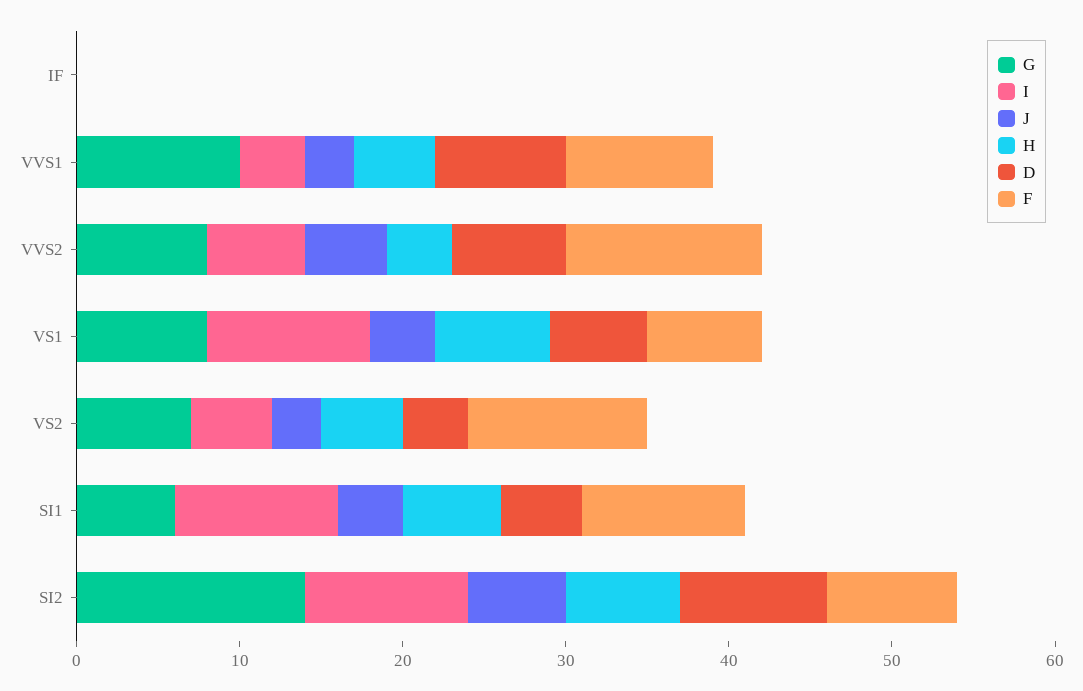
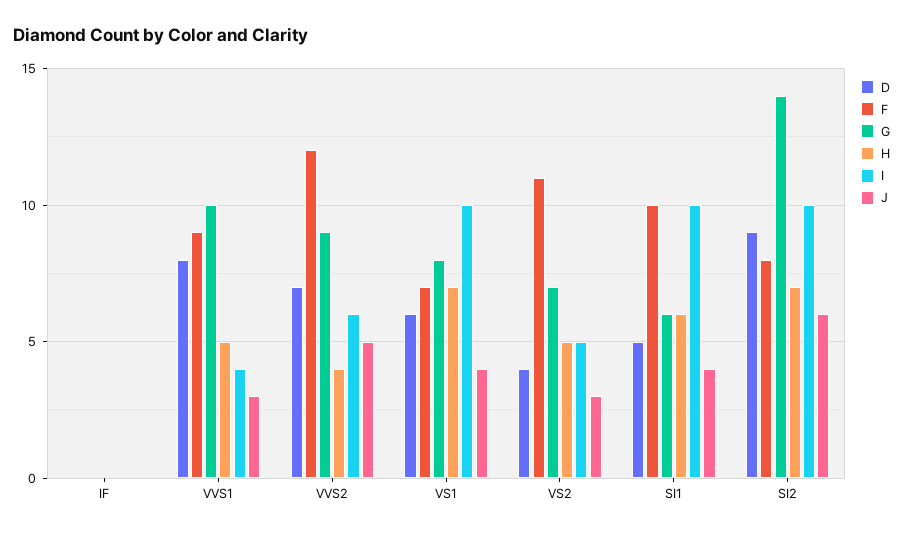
  {
    "G": {
      "IF": 0,
      "VVS1": 10,
-     "VVS2": 8,
+     "VVS2": 9,
      "VS1": 8,
      "VS2": 7,
      "SI1": 6,
      "SI2": 14
    },
    "I": {
      "IF": 0,
      "VVS1": 4,
      "VVS2": 6,
      "VS1": 10,
      "VS2": 5,
      "SI1": 10,
      "SI2": 10
    },
    "J": {
      "IF": 0,
      "VVS1": 3,
      "VVS2": 5,
      "VS1": 4,
      "VS2": 3,
      "SI1": 4,
      "SI2": 6
    },
    "H": {
      "IF": 0,
      "VVS1": 5,
      "VVS2": 4,
      "VS1": 7,
      "VS2": 5,
      "SI1": 6,
      "SI2": 7
    },
    "D": {
      "IF": 0,
      "VVS1": 8,
      "VVS2": 7,
      "VS1": 6,
      "VS2": 4,
      "SI1": 5,
      "SI2": 9
    },
    "F": {
      "IF": 0,
      "VVS1": 9,
      "VVS2": 12,
      "VS1": 7,
      "VS2": 11,
      "SI1": 10,
      "SI2": 8
    }
  }

